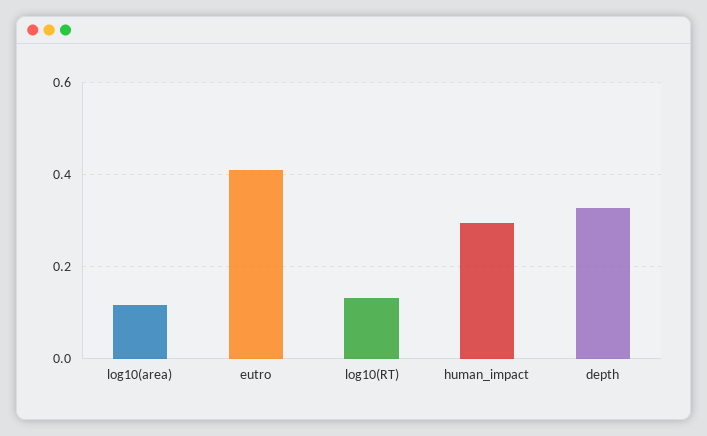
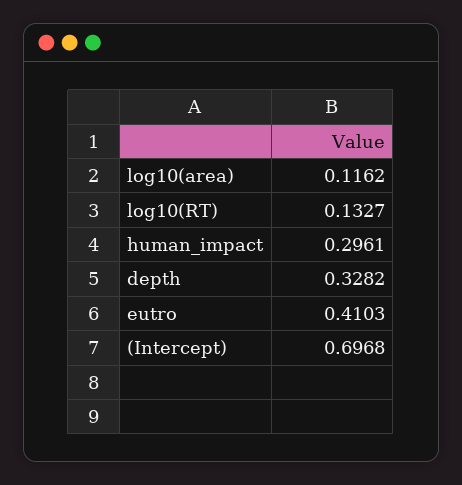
  {
    "log10(area)": 0.1162,
    "eutro": 0.4103,
    "log10(RT)": 0.1327,
    "human_impact": 0.2961,
-   "depth": 0.3282
+   "depth": 0.3282,
+   "(Intercept)": 0.6968
  }

